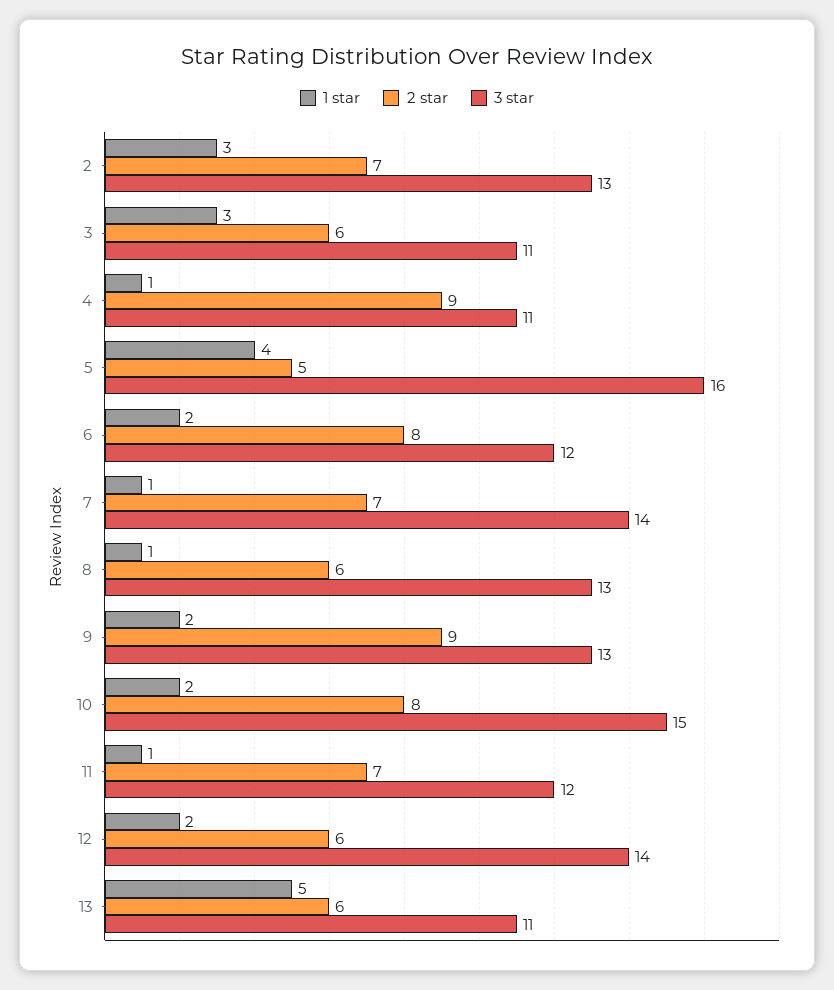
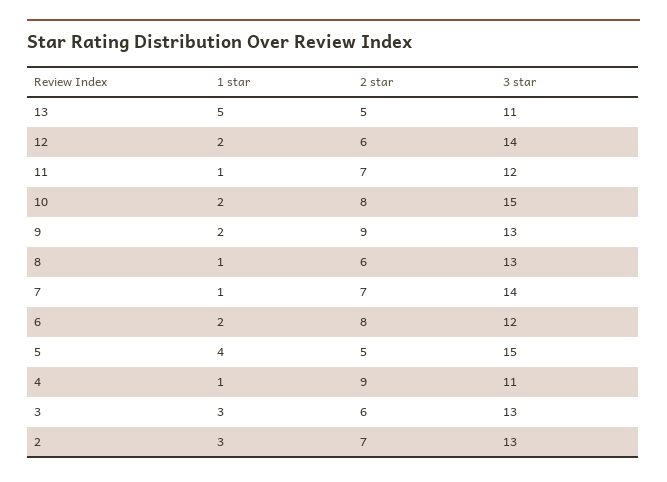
  {
    "1 star": {
      "2": 3,
      "3": 3,
      "4": 1,
      "5": 4,
      "6": 2,
      "7": 1,
      "8": 1,
      "9": 2,
      "10": 2,
      "11": 1,
      "12": 2,
      "13": 5
    },
    "2 star": {
      "2": 7,
      "3": 6,
      "4": 9,
      "5": 5,
      "6": 8,
      "7": 7,
      "8": 6,
      "9": 9,
      "10": 8,
      "11": 7,
      "12": 6,
-     "13": 6
+     "13": 5
    },
    "3 star": {
      "2": 13,
-     "3": 11,
+     "3": 13,
      "4": 11,
-     "5": 16,
+     "5": 15,
      "6": 12,
      "7": 14,
      "8": 13,
      "9": 13,
      "10": 15,
      "11": 12,
      "12": 14,
      "13": 11
    }
  }

